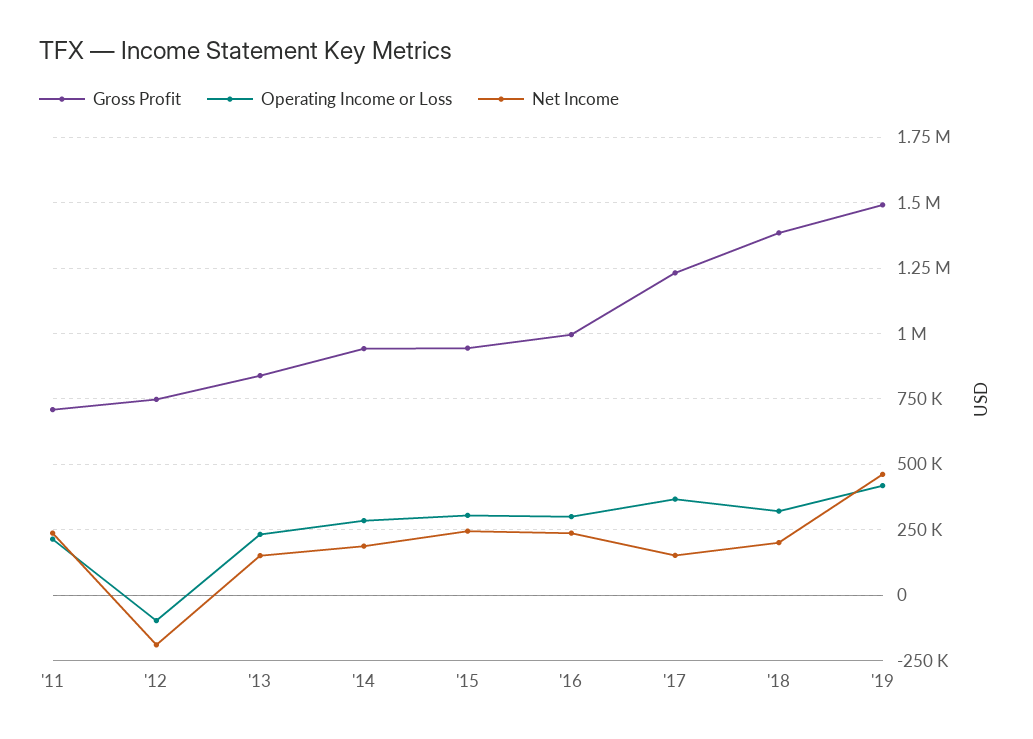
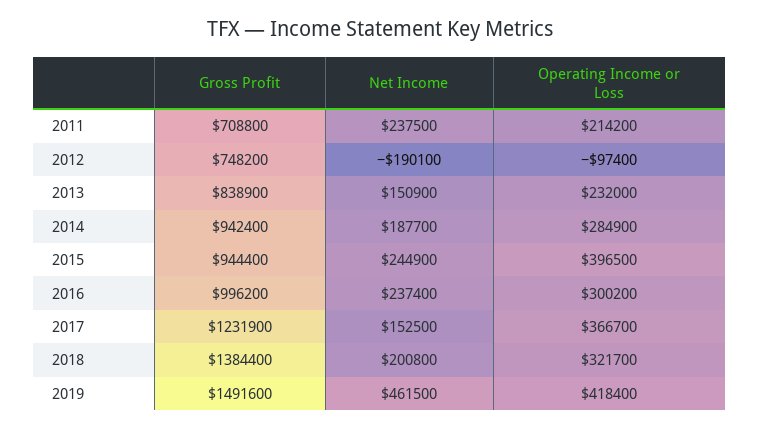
  {
    "Gross Profit": {
      "'11": 708800,
      "'12": 748200,
      "'13": 838900,
      "'14": 942400,
      "'15": 944400,
      "'16": 996200,
      "'17": 1231900,
      "'18": 1384400,
      "'19": 1491600
    },
    "Operating Income or Loss": {
      "'11": 214200,
      "'12": -97400,
      "'13": 232000,
      "'14": 284900,
-     "'15": 300000,
+     "'15": 396500,
      "'16": 300200,
      "'17": 366700,
      "'18": 321700,
      "'19": 418400
    },
    "Net Income": {
      "'11": 237500,
      "'12": -190100,
      "'13": 150900,
      "'14": 187700,
      "'15": 244900,
      "'16": 237400,
      "'17": 152500,
      "'18": 200800,
      "'19": 461500
    }
  }

